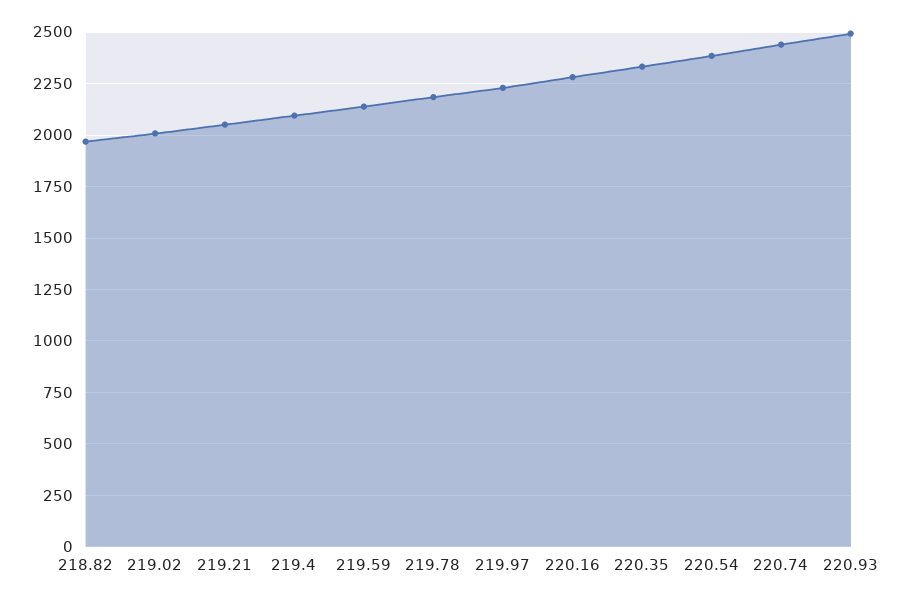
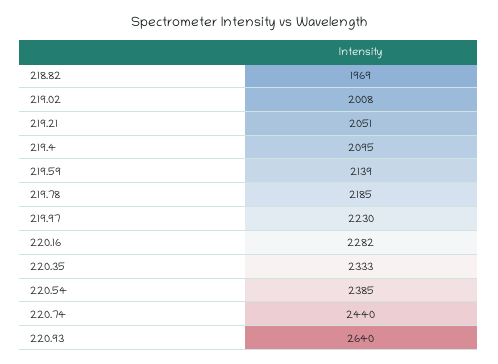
  {
    "218.82": 1969,
    "219.02": 2008,
    "219.21": 2051,
    "219.4": 2095,
    "219.59": 2139,
    "219.78": 2185,
    "219.97": 2230,
    "220.16": 2282,
    "220.35": 2333,
    "220.54": 2385,
    "220.74": 2440,
-   "220.93": 2500
+   "220.93": 2640
  }

